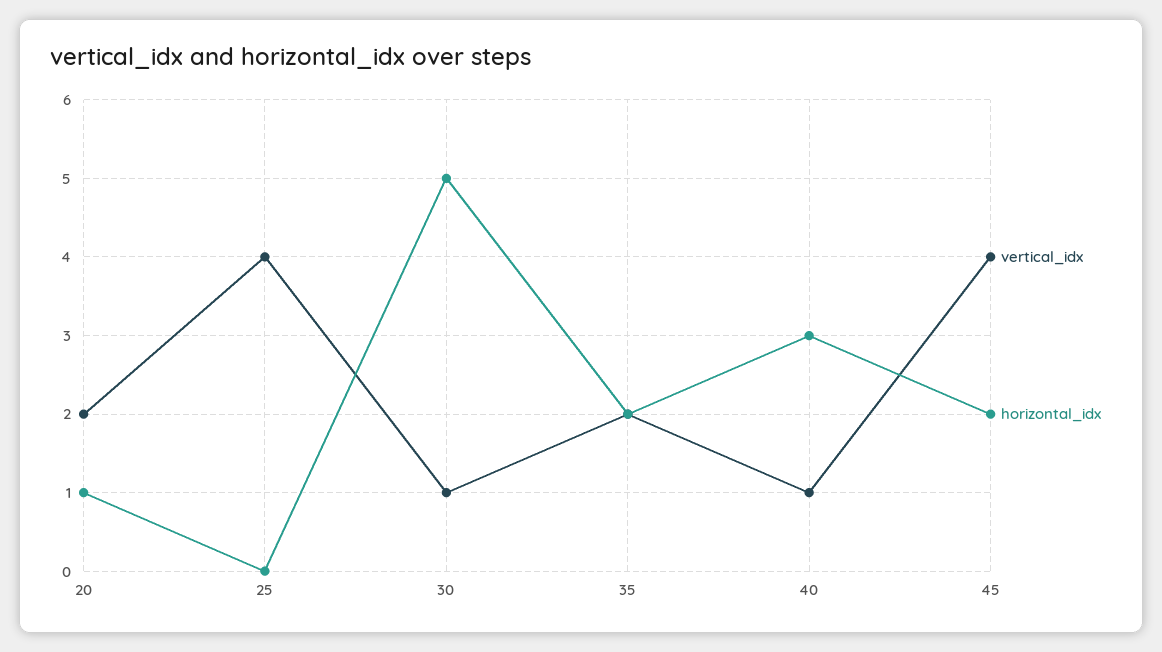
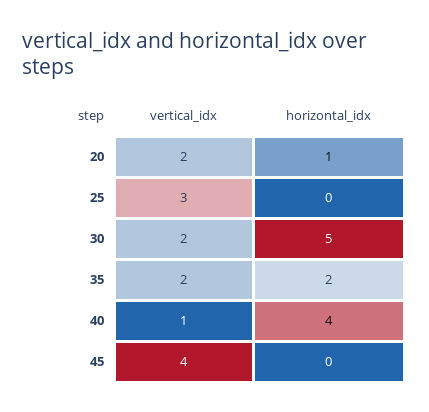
  {
    "vertical_idx": {
      "20": 2,
-     "25": 4,
+     "25": 3,
-     "30": 1,
+     "30": 2,
      "35": 2,
      "40": 1,
      "45": 4
    },
    "horizontal_idx": {
      "20": 1,
      "25": 0,
      "30": 5,
      "35": 2,
-     "40": 3,
+     "40": 4,
-     "45": 2
+     "45": 0
    }
  }

